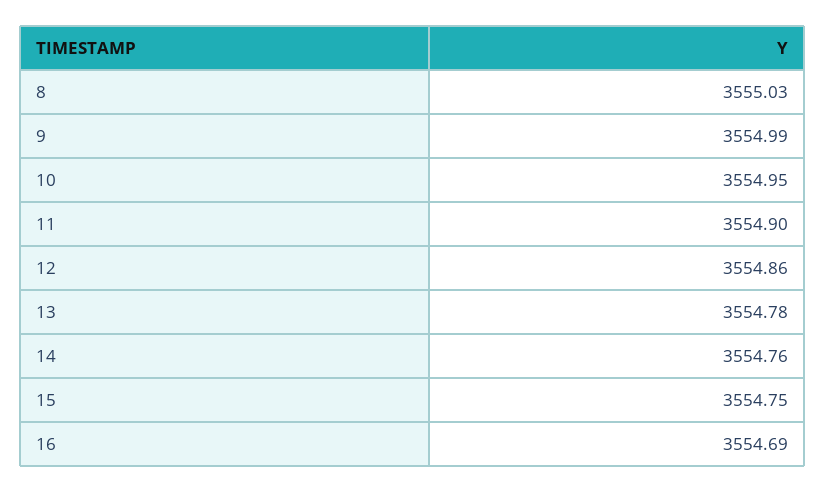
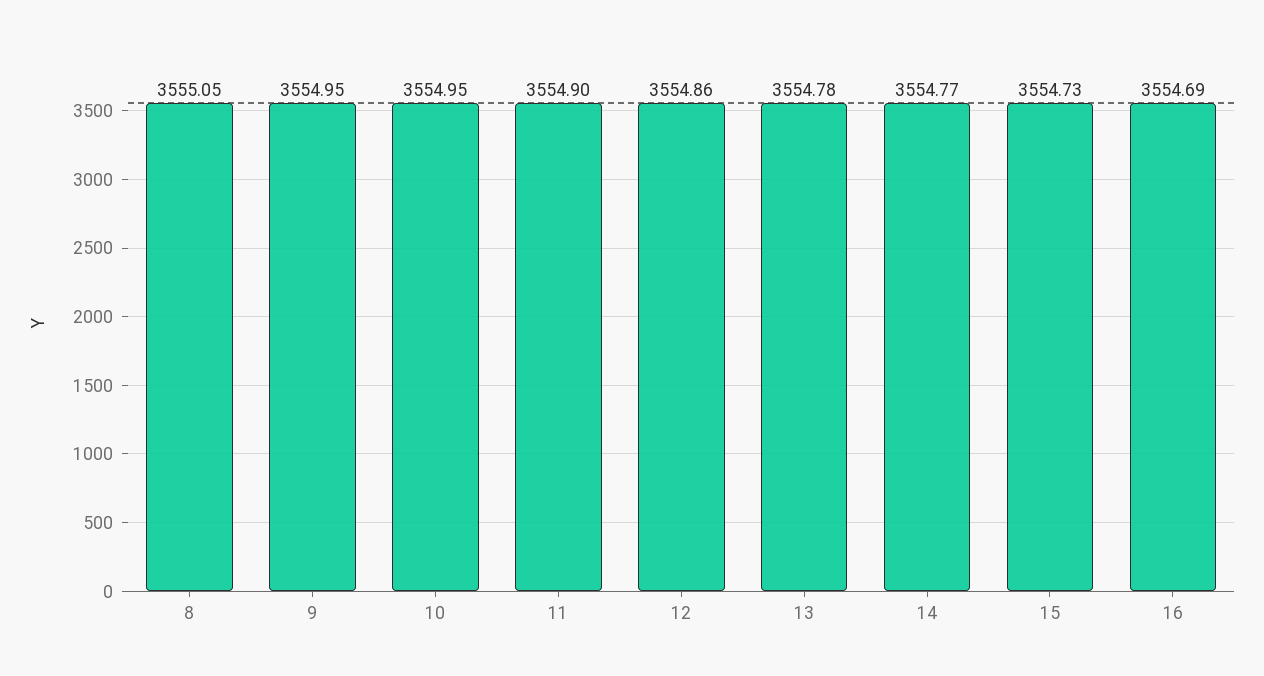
  {
-   "8": 3555.03,
+   "8": 3555.05,
-   "9": 3554.99,
+   "9": 3554.95,
    "10": 3554.95,
    "11": 3554.9,
    "12": 3554.86,
    "13": 3554.78,
-   "14": 3554.76,
+   "14": 3554.77,
-   "15": 3554.75,
+   "15": 3554.73,
    "16": 3554.69
  }

